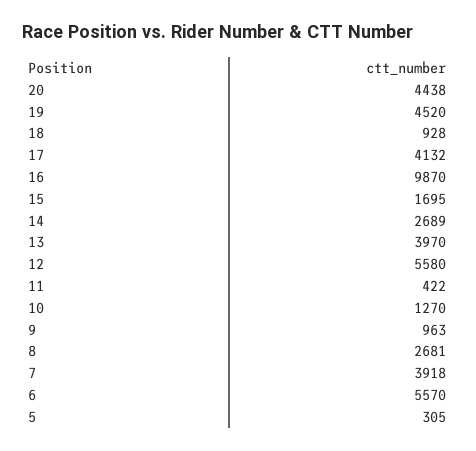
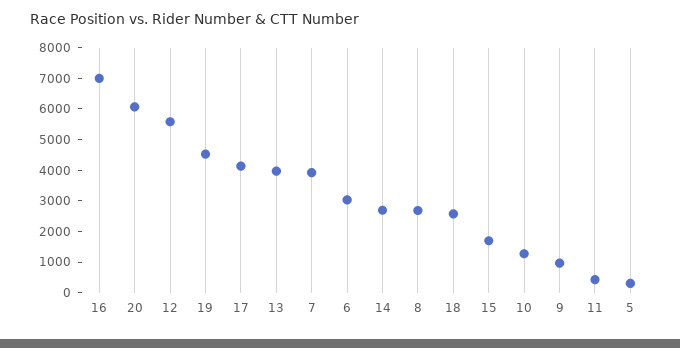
  {
-   "20": 4438,
+   "20": 6000,
    "19": 4520,
-   "18": 928,
+   "18": 2500,
    "17": 4132,
-   "16": 9870,
+   "16": 7000,
    "15": 1695,
    "14": 2689,
    "13": 3970,
    "12": 5580,
    "11": 422,
    "10": 1270,
    "9": 963,
    "8": 2681,
    "7": 3918,
-   "6": 5570,
+   "6": 3000,
    "5": 305
  }

